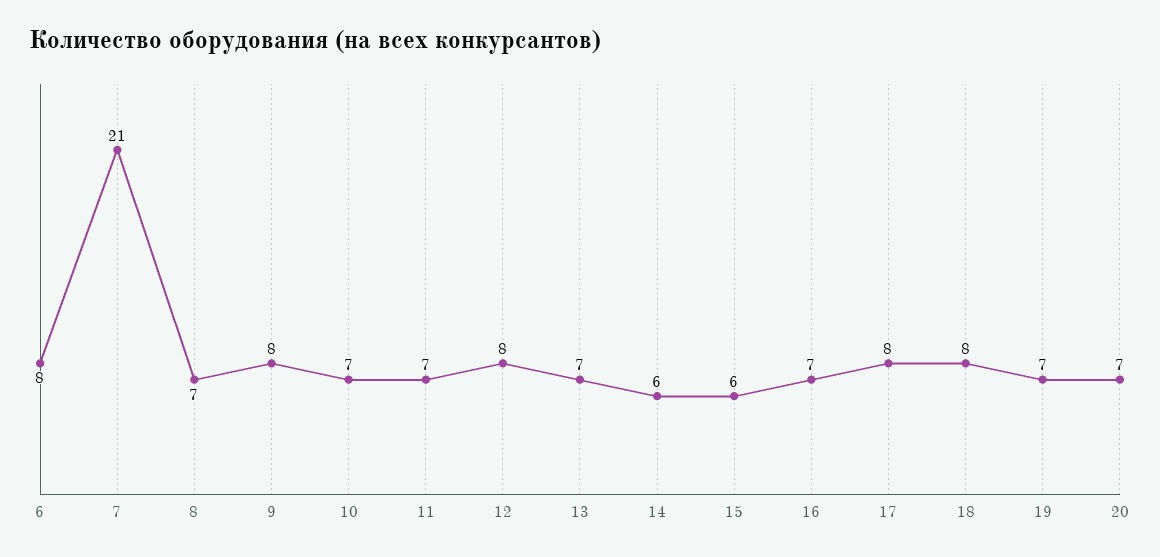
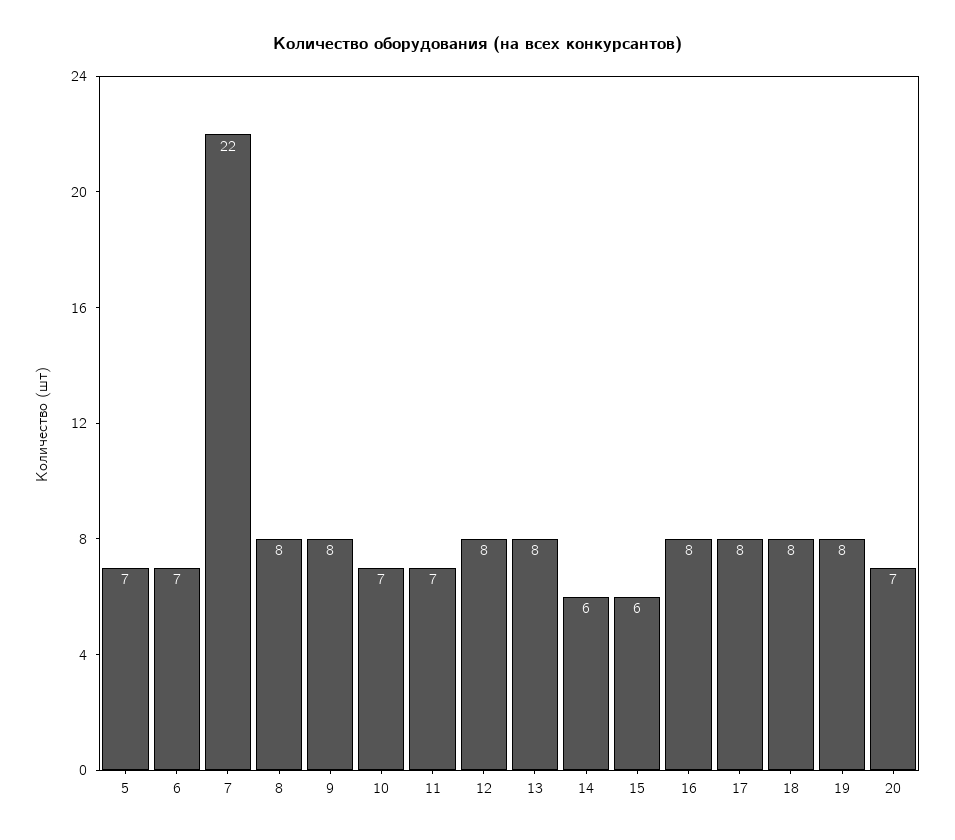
  {
-   "6": 8,
+   "6": 7,
-   "7": 21,
+   "7": 22,
-   "8": 7,
+   "8": 8,
    "9": 8,
    "10": 7,
    "11": 7,
    "12": 8,
-   "13": 7,
+   "13": 8,
    "14": 6,
    "15": 6,
-   "16": 7,
+   "16": 8,
    "17": 8,
    "18": 8,
-   "19": 7,
+   "19": 8,
-   "20": 7
+   "20": 7,
+   "5": 7
  }

